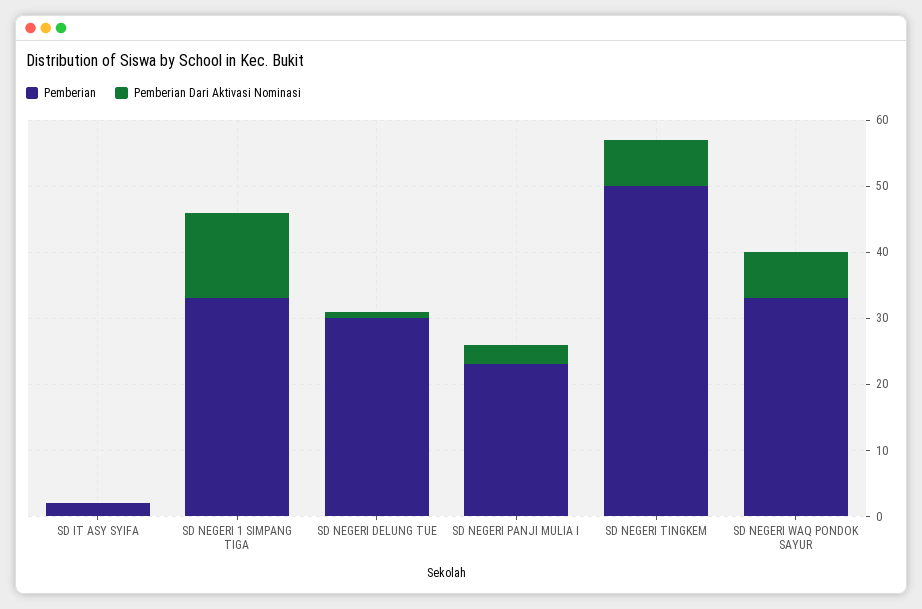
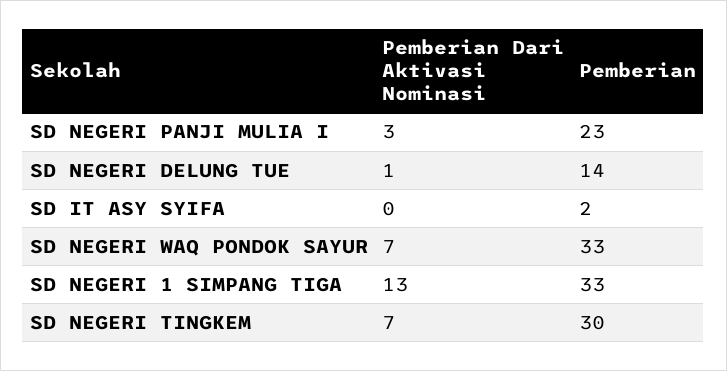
  {
    "Pemberian": {
      "SD IT ASY SYIFA": 2,
      "SD NEGERI 1 SIMPANG TIGA": 33,
-     "SD NEGERI DELUNG TUE": 30,
+     "SD NEGERI DELUNG TUE": 14,
      "SD NEGERI PANJI MULIA I": 23,
-     "SD NEGERI TINGKEM": 50,
+     "SD NEGERI TINGKEM": 30,
      "SD NEGERI WAQ PONDOK SAYUR": 33
    },
    "Pemberian Dari Aktivasi Nominasi": {
      "SD IT ASY SYIFA": 0,
      "SD NEGERI 1 SIMPANG TIGA": 13,
      "SD NEGERI DELUNG TUE": 1,
      "SD NEGERI PANJI MULIA I": 3,
      "SD NEGERI TINGKEM": 7,
      "SD NEGERI WAQ PONDOK SAYUR": 7
    }
  }

